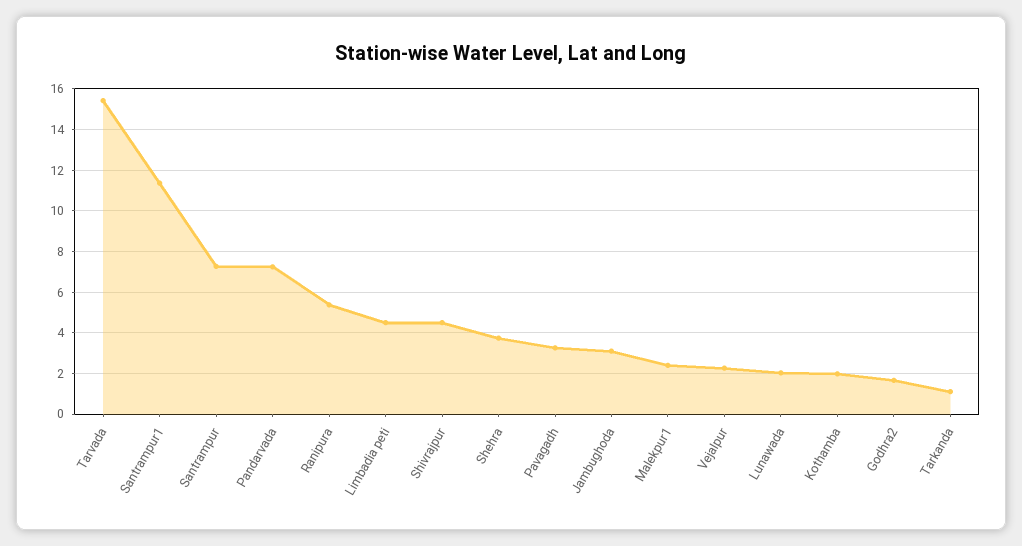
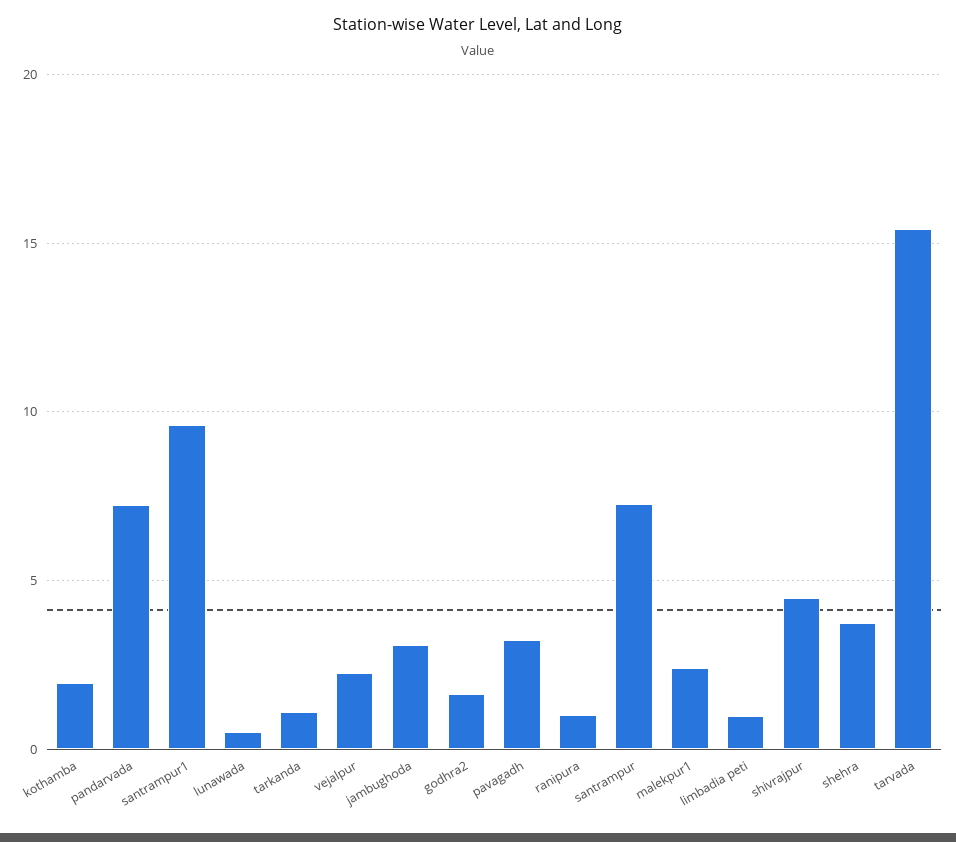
  {
    "Tarvada": 15.5,
-   "Santrampur1": 11.5,
+   "Santrampur1": 9.5,
    "Santrampur": 7.5,
    "Pandarvada": 7,
-   "Ranipura": 5.5,
+   "Ranipura": 1,
-   "Limbadia peti": 4.5,
+   "Limbadia peti": 1,
    "Shivrajpur": 4.5,
    "Shehra": 3.5,
    "Pavagadh": 3.5,
    "Jambughoda": 3,
    "Malekpur1": 2.5,
    "Vejalpur": 2.5,
-   "Lunawada": 2,
+   "Lunawada": 0.5,
    "Kothamba": 2,
    "Godhra2": 1.5,
    "Tarkanda": 1
  }

